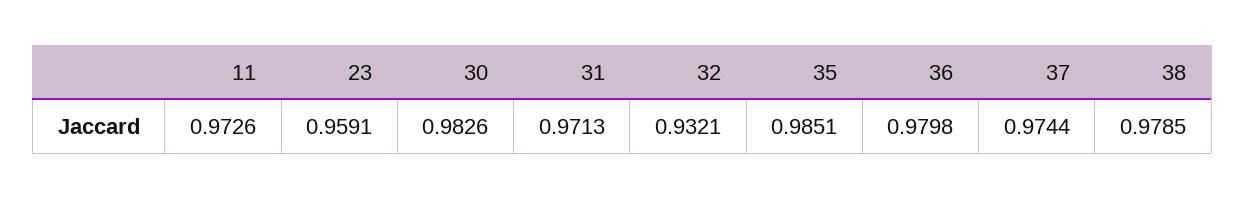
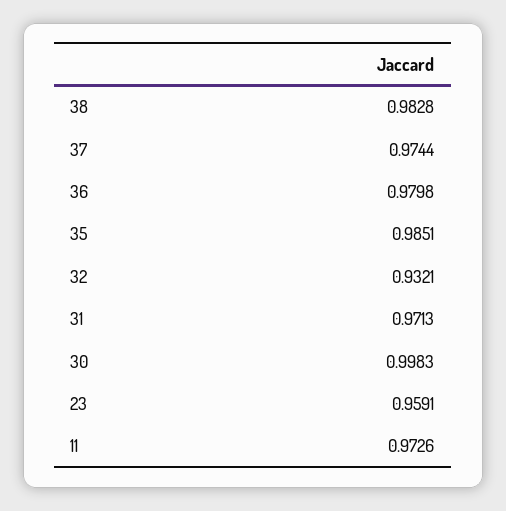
  {
    "11": 0.9726,
    "23": 0.9591,
-   "30": 0.9826,
+   "30": 0.9983,
    "31": 0.9713,
    "32": 0.9321,
    "35": 0.9851,
    "36": 0.9798,
    "37": 0.9744,
-   "38": 0.9785
+   "38": 0.9828
  }

